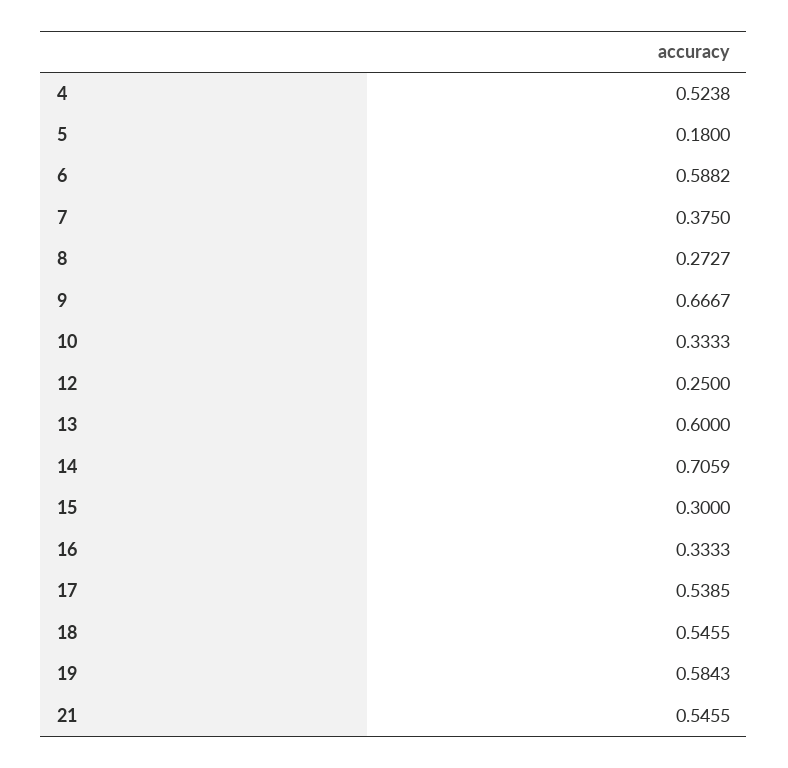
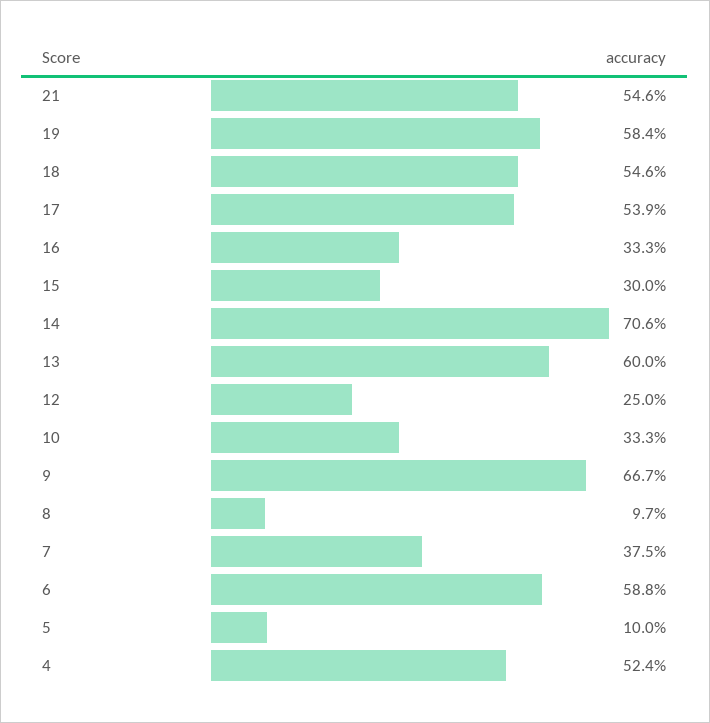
  {
    "4": 0.5238,
-   "5": 0.18,
+   "5": 0.1,
    "6": 0.5882,
    "7": 0.375,
-   "8": 0.2727,
+   "8": 0.097,
    "9": 0.6667,
    "10": 0.3333,
    "12": 0.25,
    "13": 0.6,
    "14": 0.7059,
    "15": 0.3,
    "16": 0.3333,
    "17": 0.5385,
    "18": 0.5455,
    "19": 0.5843,
    "21": 0.5455
  }

